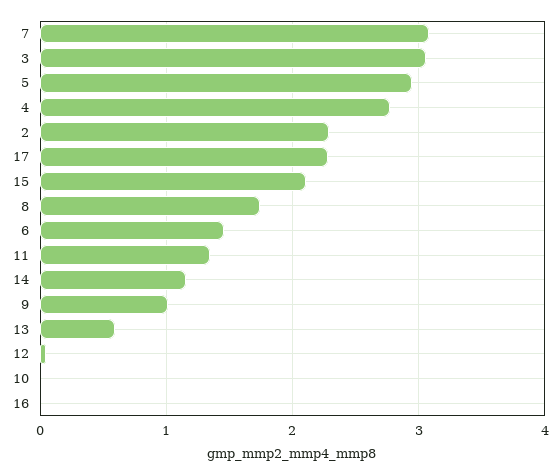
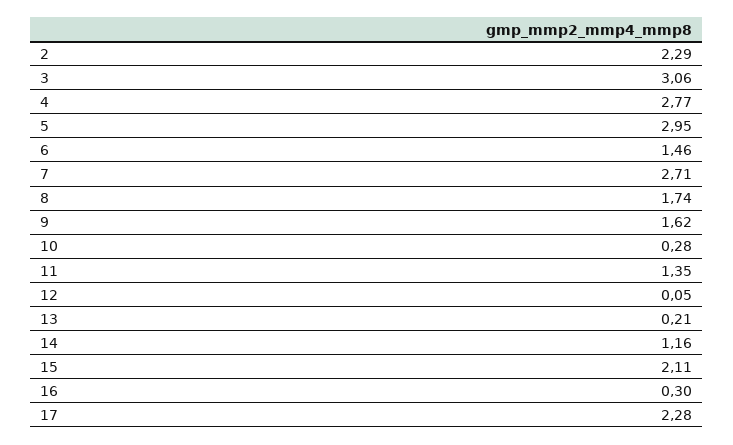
  {
-   "7": 3.1,
+   "7": 2.71,
    "3": 3.06,
    "5": 2.95,
    "4": 2.77,
    "2": 2.29,
    "17": 2.28,
    "15": 2.11,
    "8": 1.74,
    "6": 1.46,
    "11": 1.35,
    "14": 1.16,
-   "9": 1,
+   "9": 1.62,
-   "13": 0.6,
+   "13": 0.21,
    "12": 0.05,
-   "10": 0,
+   "10": 0.28,
-   "16": 0
+   "16": 0.3
  }

